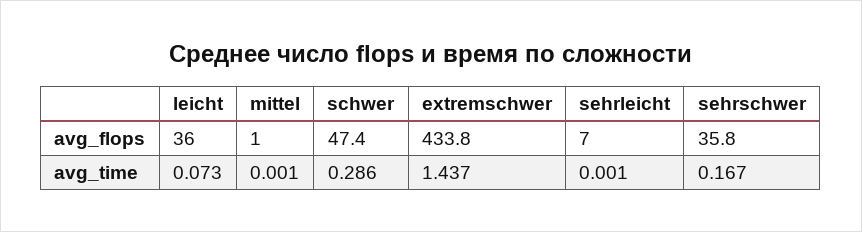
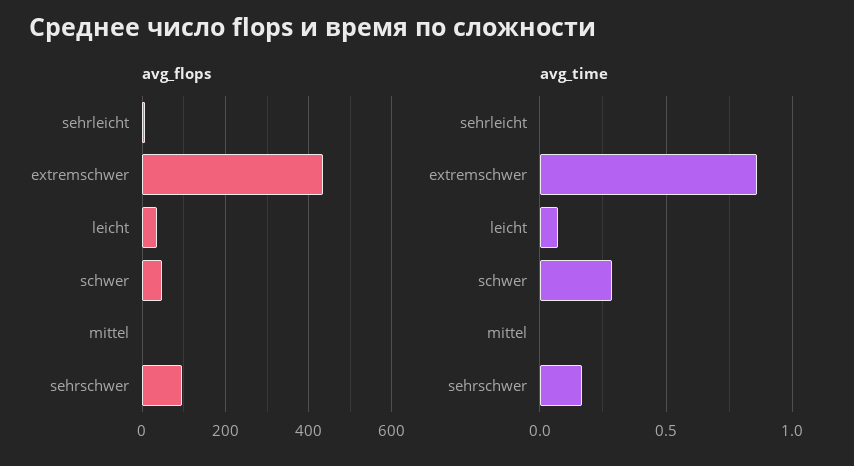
  {
    "avg_flops": {
      "leicht": 36,
      "mittel": 1,
      "schwer": 47.4,
      "extremschwer": 433.8,
      "sehrleicht": 7,
-     "sehrschwer": 35.8
+     "sehrschwer": 100
    },
    "avg_time": {
      "leicht": 0.073,
      "mittel": 0.001,
      "schwer": 0.286,
-     "extremschwer": 1.437,
+     "extremschwer": 0.85,
      "sehrleicht": 0.001,
      "sehrschwer": 0.167
    }
  }

